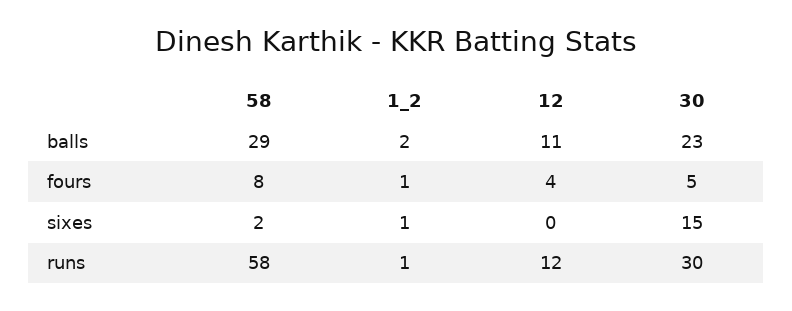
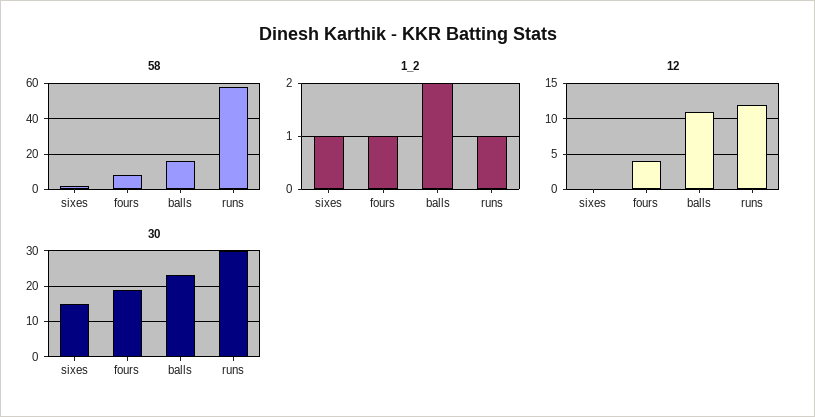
  {
    "58": {
-     "balls": 29,
+     "balls": 15,
      "fours": 8,
      "sixes": 2,
      "runs": 58
    },
    "1_2": {
      "balls": 2,
      "fours": 1,
      "sixes": 1,
      "runs": 1
    },
    "12": {
      "balls": 11,
      "fours": 4,
      "sixes": 0,
      "runs": 12
    },
    "30": {
      "balls": 23,
-     "fours": 5,
+     "fours": 20,
      "sixes": 15,
      "runs": 30
    }
  }

